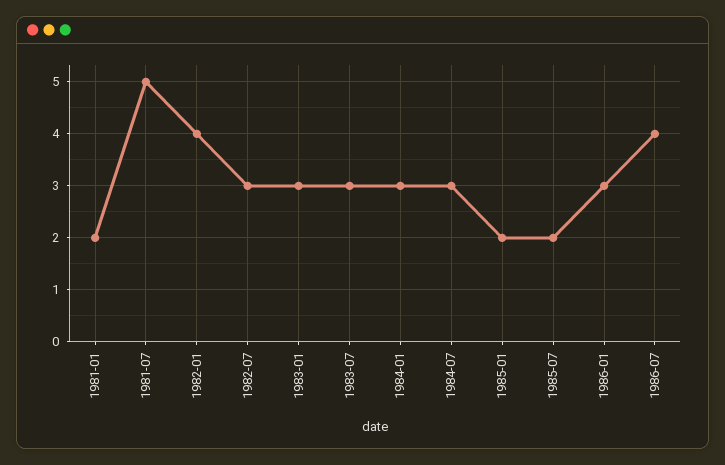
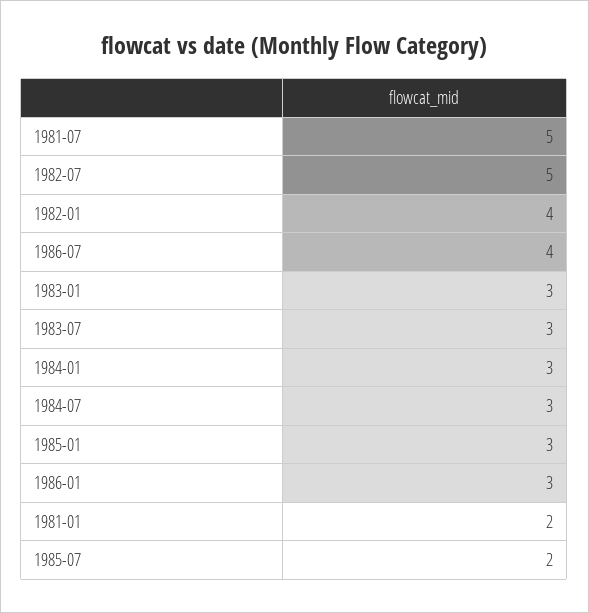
  {
    "1981-01": 2,
    "1981-07": 5,
    "1982-01": 4,
-   "1982-07": 3,
+   "1982-07": 5,
    "1983-01": 3,
    "1983-07": 3,
    "1984-01": 3,
    "1984-07": 3,
-   "1985-01": 2,
+   "1985-01": 3,
    "1985-07": 2,
    "1986-01": 3,
    "1986-07": 4
  }

